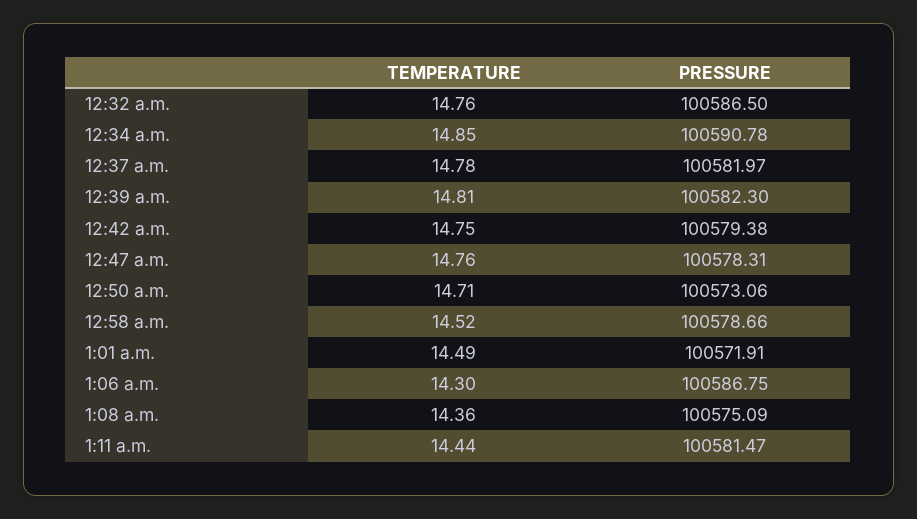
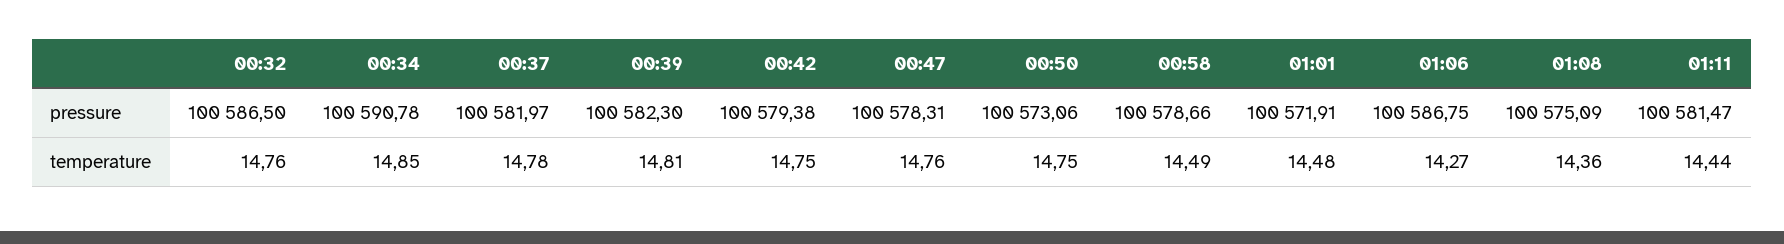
  {
    "TEMPERATURE": {
      "12:32 a.m.": 14.76,
      "12:34 a.m.": 14.85,
      "12:37 a.m.": 14.78,
      "12:39 a.m.": 14.81,
      "12:42 a.m.": 14.75,
      "12:47 a.m.": 14.76,
-     "12:50 a.m.": 14.71,
+     "12:50 a.m.": 14.75,
-     "12:58 a.m.": 14.52,
+     "12:58 a.m.": 14.49,
-     "1:01 a.m.": 14.49,
+     "1:01 a.m.": 14.48,
-     "1:06 a.m.": 14.3,
+     "1:06 a.m.": 14.27,
      "1:08 a.m.": 14.36,
      "1:11 a.m.": 14.44
    },
    "PRESSURE": {
      "12:32 a.m.": 100586.5,
      "12:34 a.m.": 100590.78,
      "12:37 a.m.": 100581.97,
      "12:39 a.m.": 100582.3,
      "12:42 a.m.": 100579.38,
      "12:47 a.m.": 100578.31,
      "12:50 a.m.": 100573.06,
      "12:58 a.m.": 100578.66,
      "1:01 a.m.": 100571.91,
      "1:06 a.m.": 100586.75,
      "1:08 a.m.": 100575.09,
      "1:11 a.m.": 100581.47
    }
  }

